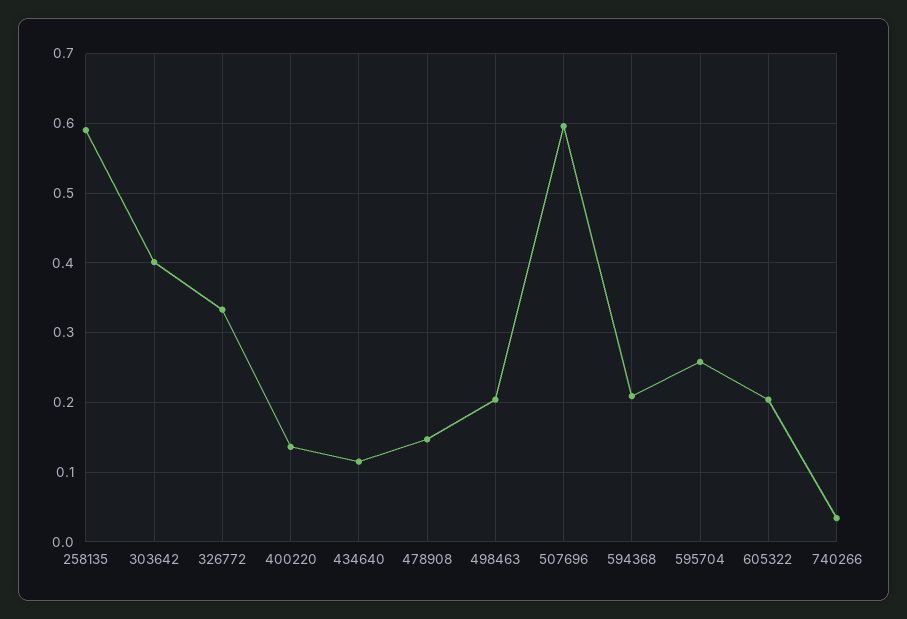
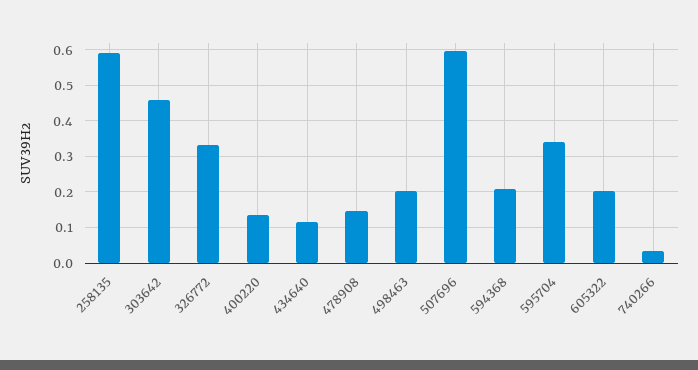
  {
    "258135": 0.59,
-   "303642": 0.4,
+   "303642": 0.46,
    "326772": 0.33,
    "400220": 0.14,
    "434640": 0.12,
    "478908": 0.15,
    "498463": 0.2,
    "507696": 0.6,
    "594368": 0.21,
-   "595704": 0.26,
+   "595704": 0.34,
    "605322": 0.2,
    "740266": 0.03
  }

